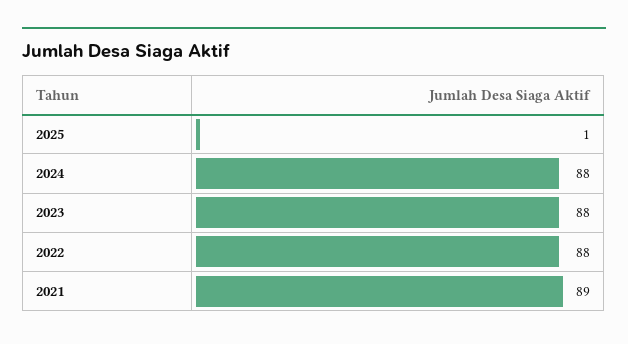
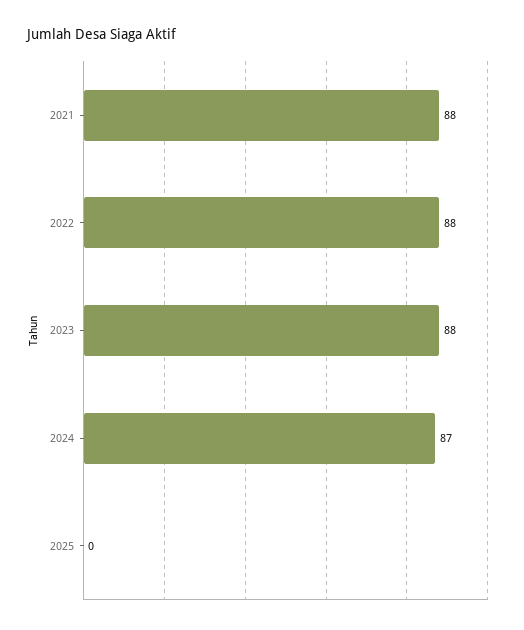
  {
-   "2025": 1,
+   "2025": 0,
-   "2024": 88,
+   "2024": 87,
    "2023": 88,
    "2022": 88,
-   "2021": 89
+   "2021": 88
  }

